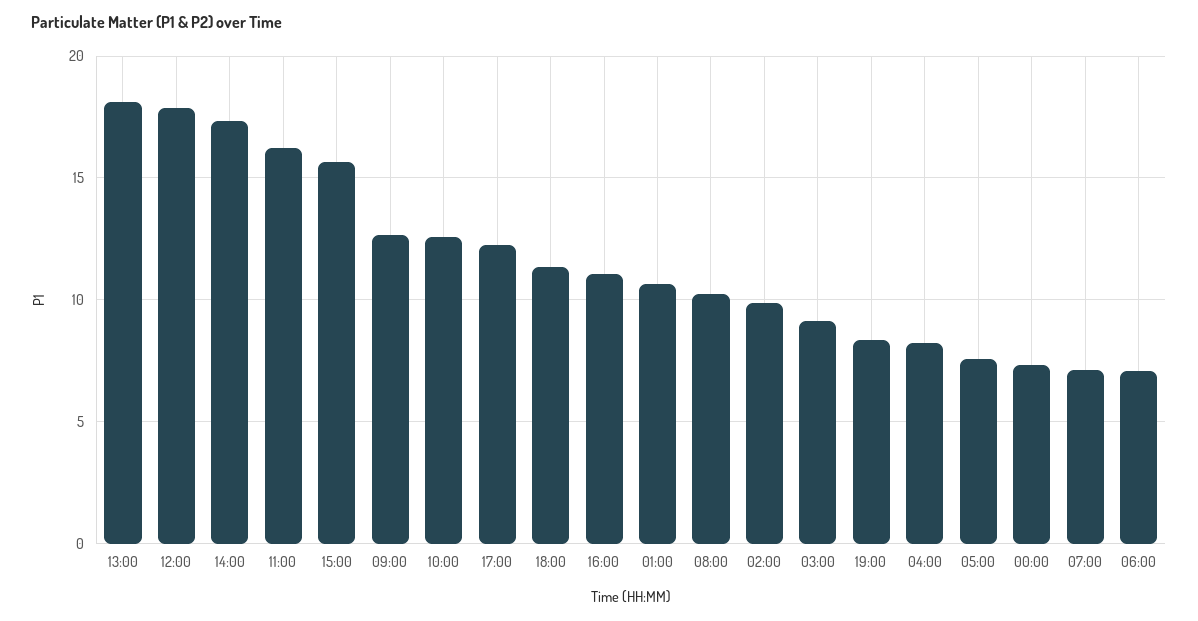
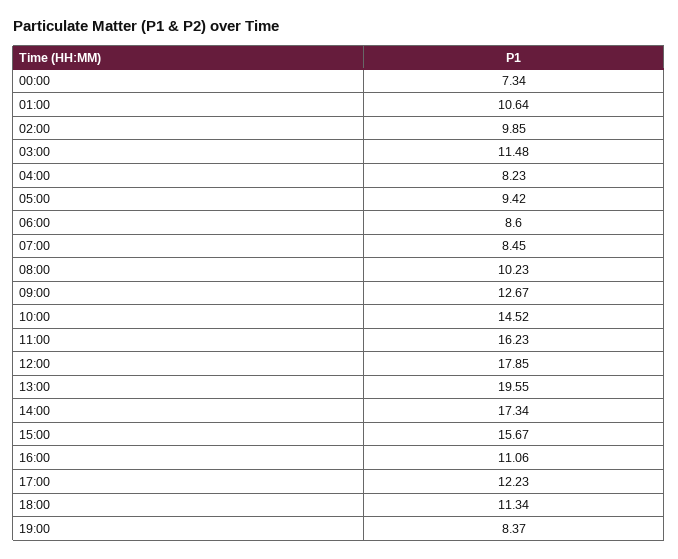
  {
-   "13:00": 18,
+   "13:00": 19.55,
    "12:00": 17.85,
    "14:00": 17.34,
    "11:00": 16.23,
    "15:00": 15.67,
    "09:00": 12.67,
-   "10:00": 12.5,
+   "10:00": 14.52,
    "17:00": 12.23,
    "18:00": 11.34,
    "16:00": 11.06,
    "01:00": 10.64,
    "08:00": 10.23,
    "02:00": 9.85,
-   "03:00": 9,
+   "03:00": 11.48,
    "19:00": 8.37,
    "04:00": 8.23,
-   "05:00": 7.5,
+   "05:00": 9.42,
    "00:00": 7.34,
-   "07:00": 7,
+   "07:00": 8.45,
-   "06:00": 7
+   "06:00": 8.6
  }

